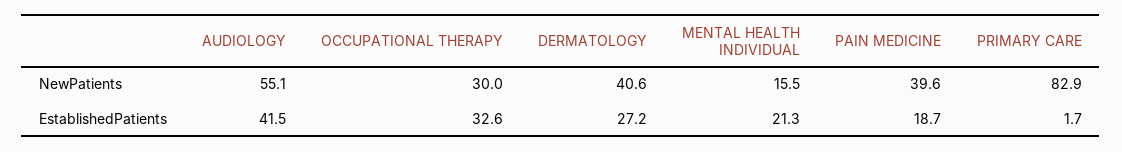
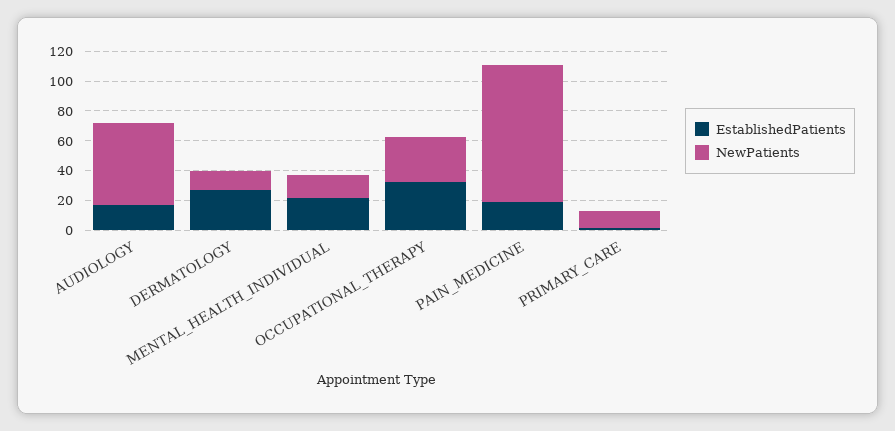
  {
    "NewPatients": {
      "AUDIOLOGY": 55.1,
      "OCCUPATIONAL THERAPY": 30,
-     "DERMATOLOGY": 40.6,
+     "DERMATOLOGY": 10,
      "MENTAL HEALTH INDIVIDUAL": 15.5,
-     "PAIN MEDICINE": 39.6,
+     "PAIN MEDICINE": 90,
-     "PRIMARY CARE": 82.9
+     "PRIMARY CARE": 10
    },
    "EstablishedPatients": {
-     "AUDIOLOGY": 41.5,
+     "AUDIOLOGY": 20,
      "OCCUPATIONAL THERAPY": 32.6,
      "DERMATOLOGY": 27.2,
      "MENTAL HEALTH INDIVIDUAL": 21.3,
      "PAIN MEDICINE": 18.7,
      "PRIMARY CARE": 1.7
    }
  }

